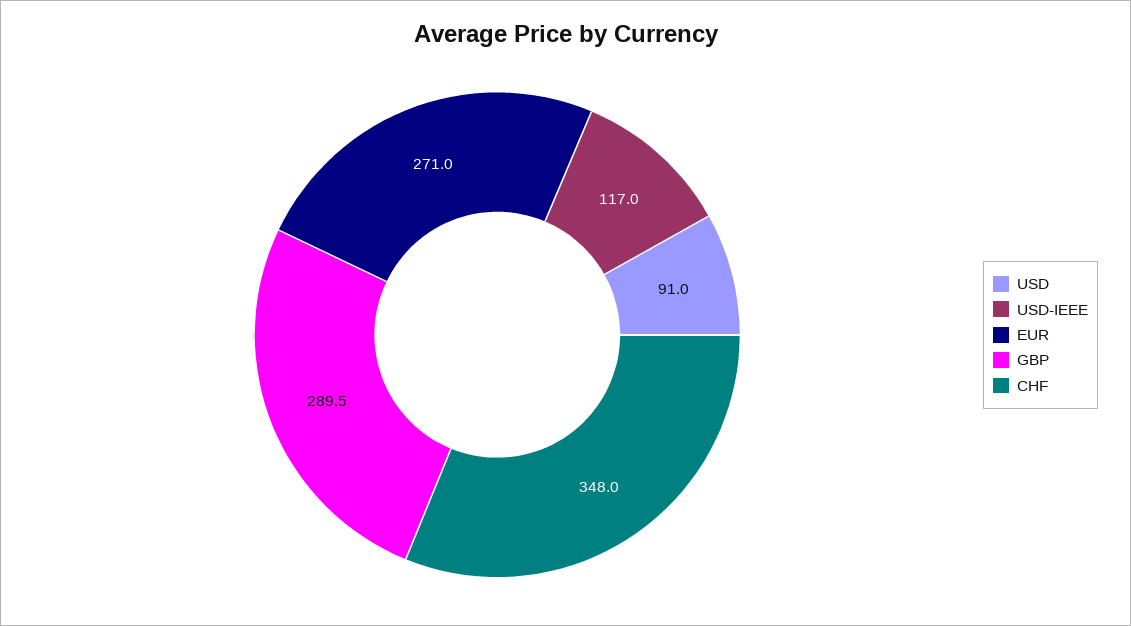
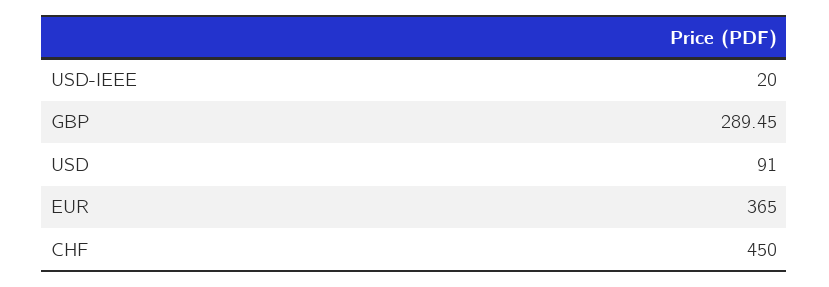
  {
    "USD": 91,
-   "USD-IEEE": 117,
+   "USD-IEEE": 20,
-   "EUR": 271,
+   "EUR": 365,
    "GBP": 289.45,
-   "CHF": 348
+   "CHF": 450
  }

